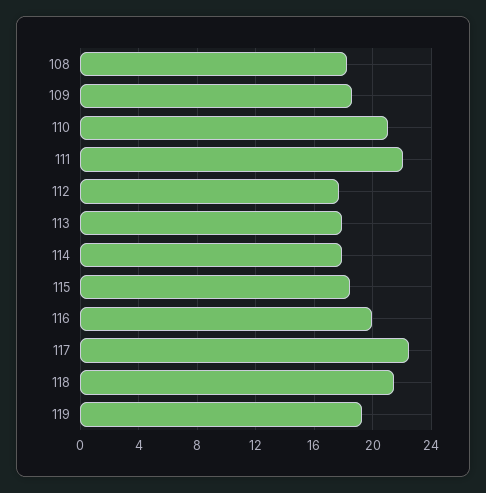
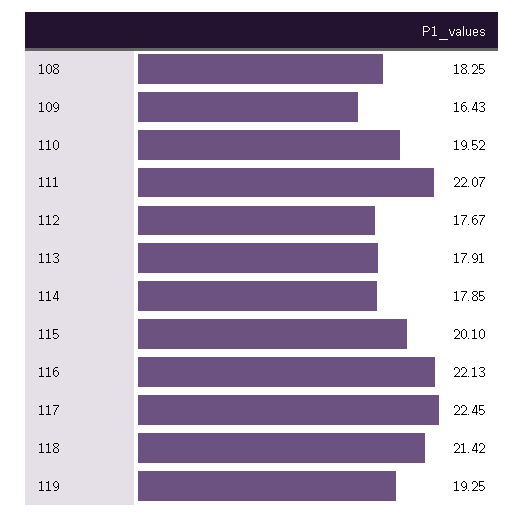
  {
    "108": 18.25,
-   "109": 18.5,
+   "109": 16.43,
-   "110": 21,
+   "110": 19.52,
    "111": 22.07,
    "112": 17.67,
    "113": 17.91,
    "114": 17.85,
-   "115": 18.5,
+   "115": 20.1,
-   "116": 20,
+   "116": 22.13,
    "117": 22.45,
    "118": 21.42,
    "119": 19.25
  }

